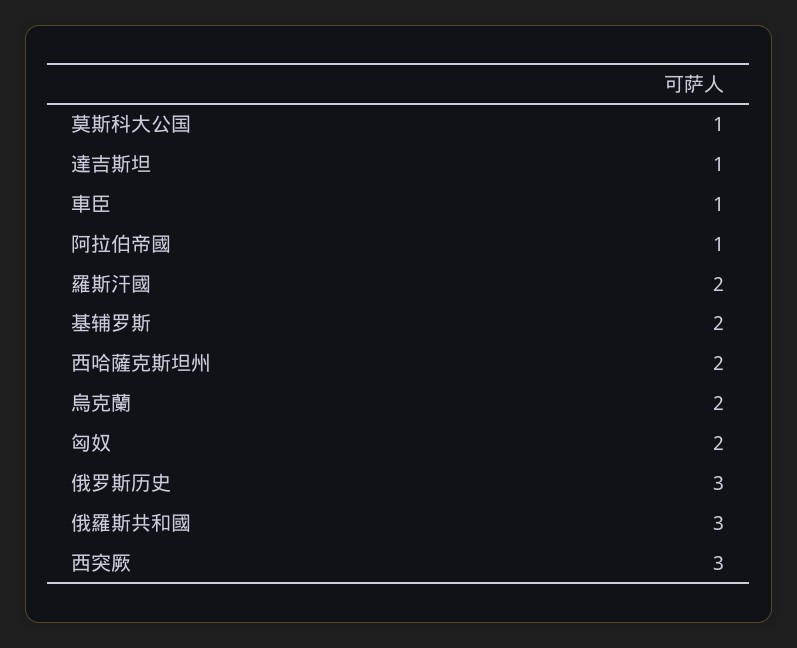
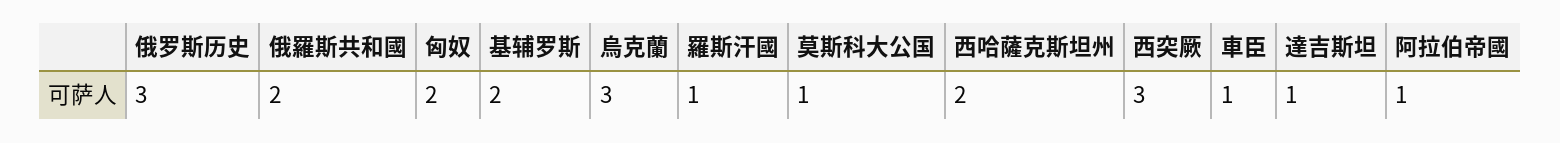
  {
    "莫斯科大公国": 1,
    "達吉斯坦": 1,
    "車臣": 1,
    "阿拉伯帝國": 1,
-   "羅斯汗國": 2,
+   "羅斯汗國": 1,
    "基辅罗斯": 2,
    "西哈薩克斯坦州": 2,
-   "烏克蘭": 2,
+   "烏克蘭": 3,
    "匈奴": 2,
    "俄罗斯历史": 3,
-   "俄羅斯共和國": 3,
+   "俄羅斯共和國": 2,
    "西突厥": 3
  }

